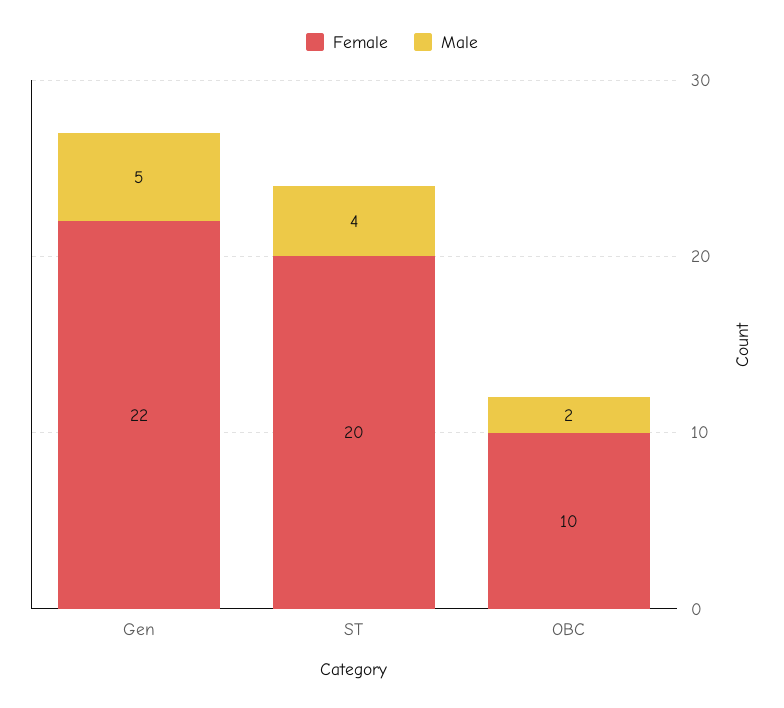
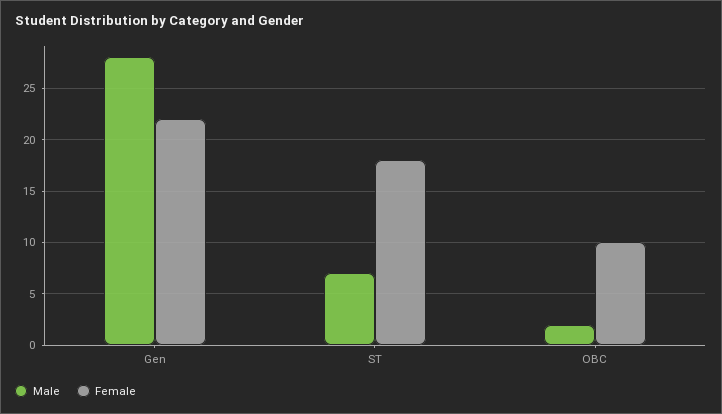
  {
    "Female": {
      "Gen": 22,
-     "ST": 20,
+     "ST": 18,
      "OBC": 10
    },
    "Male": {
-     "Gen": 5,
+     "Gen": 28,
-     "ST": 4,
+     "ST": 7,
      "OBC": 2
    }
  }

